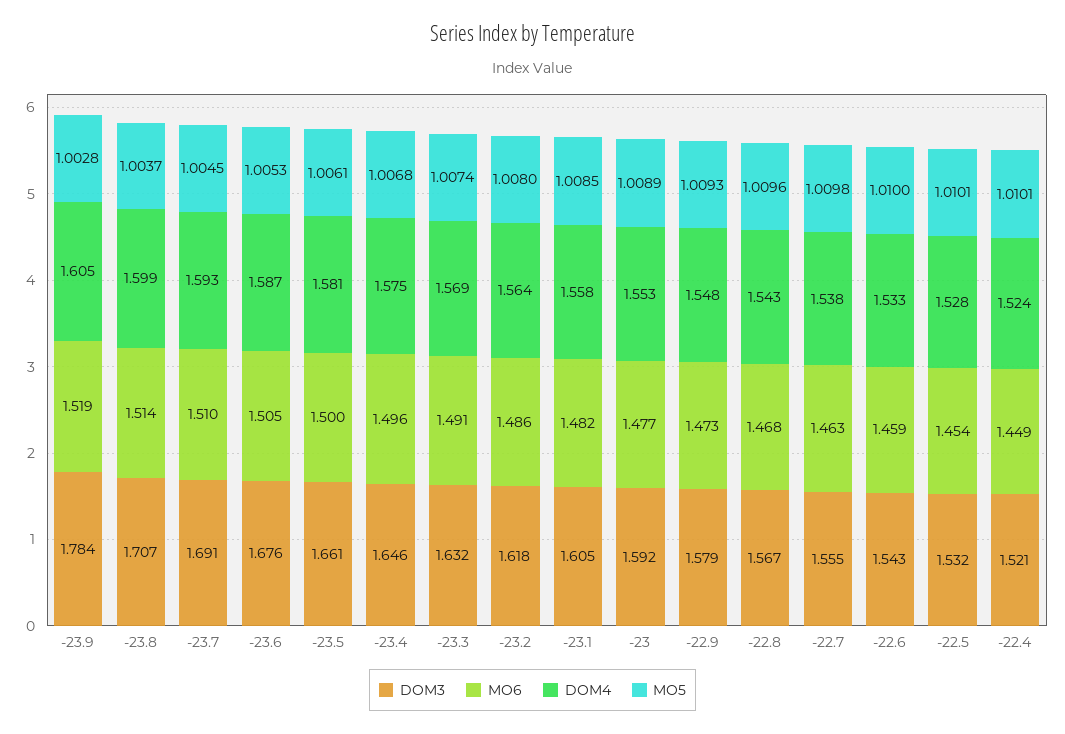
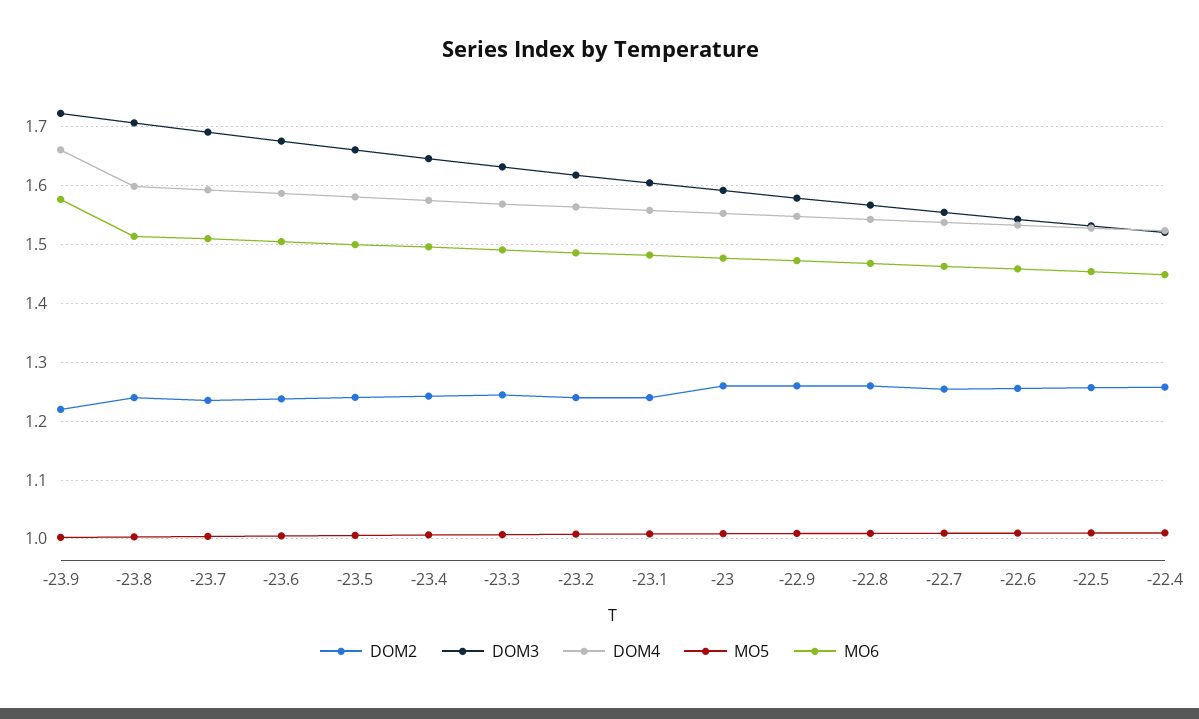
  {
    "DOM3": {
-     "-23.9": 1.784,
+     "-23.9": 1.72,
      "-23.8": 1.707,
      "-23.7": 1.691,
      "-23.6": 1.676,
      "-23.5": 1.661,
      "-23.4": 1.646,
      "-23.3": 1.632,
      "-23.2": 1.618,
      "-23.1": 1.605,
      "-23": 1.592,
      "-22.9": 1.579,
      "-22.8": 1.567,
      "-22.7": 1.555,
      "-22.6": 1.543,
      "-22.5": 1.532,
      "-22.4": 1.521
    },
    "MO6": {
-     "-23.9": 1.519,
+     "-23.9": 1.58,
      "-23.8": 1.514,
      "-23.7": 1.51,
      "-23.6": 1.505,
      "-23.5": 1.5,
      "-23.4": 1.496,
      "-23.3": 1.491,
      "-23.2": 1.486,
      "-23.1": 1.482,
      "-23": 1.477,
      "-22.9": 1.473,
      "-22.8": 1.468,
      "-22.7": 1.463,
      "-22.6": 1.459,
      "-22.5": 1.454,
      "-22.4": 1.449
    },
    "DOM4": {
-     "-23.9": 1.605,
+     "-23.9": 1.66,
      "-23.8": 1.599,
      "-23.7": 1.593,
      "-23.6": 1.587,
      "-23.5": 1.581,
      "-23.4": 1.575,
      "-23.3": 1.569,
      "-23.2": 1.564,
      "-23.1": 1.558,
      "-23": 1.553,
      "-22.9": 1.548,
      "-22.8": 1.543,
      "-22.7": 1.538,
      "-22.6": 1.533,
      "-22.5": 1.528,
      "-22.4": 1.524
    },
    "MO5": {
      "-23.9": 1.0028,
      "-23.8": 1.0037,
      "-23.7": 1.0045,
      "-23.6": 1.0053,
      "-23.5": 1.0061,
      "-23.4": 1.0068,
      "-23.3": 1.0074,
      "-23.2": 1.008,
      "-23.1": 1.0085,
      "-23": 1.0089,
      "-22.9": 1.0093,
      "-22.8": 1.0096,
      "-22.7": 1.0098,
      "-22.6": 1.01,
      "-22.5": 1.0101,
      "-22.4": 1.0101
-   }
+   },
+   "DOM2": {
+     "-23.9": 1.22,
+     "-23.8": 1.24,
+     "-23.7": 1.24,
+     "-23.6": 1.24,
+     "-23.5": 1.24,
+     "-23.4": 1.24,
+     "-23.3": 1.24,
+     "-23.2": 1.24,
+     "-23.1": 1.24,
+     "-23": 1.26,
+     "-22.9": 1.26,
+     "-22.8": 1.26,
+     "-22.7": 1.26,
+     "-22.6": 1.26,
+     "-22.5": 1.26,
+     "-22.4": 1.26
+   }
  }

